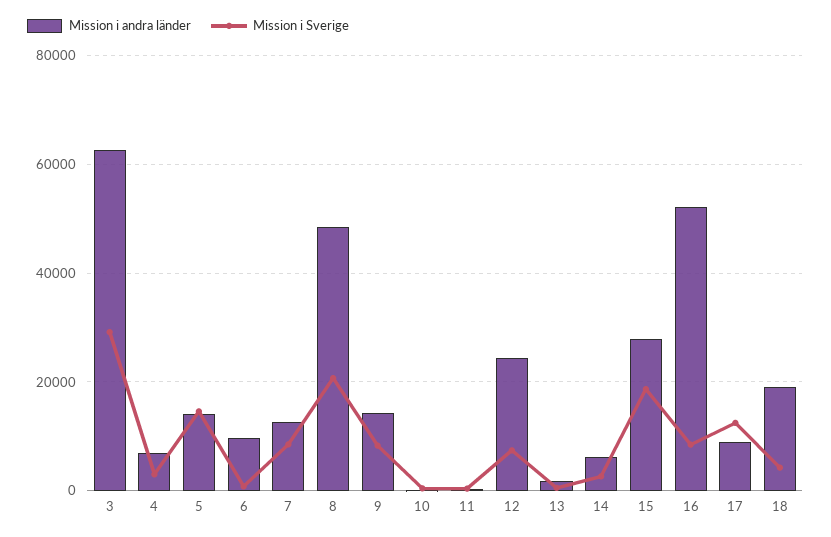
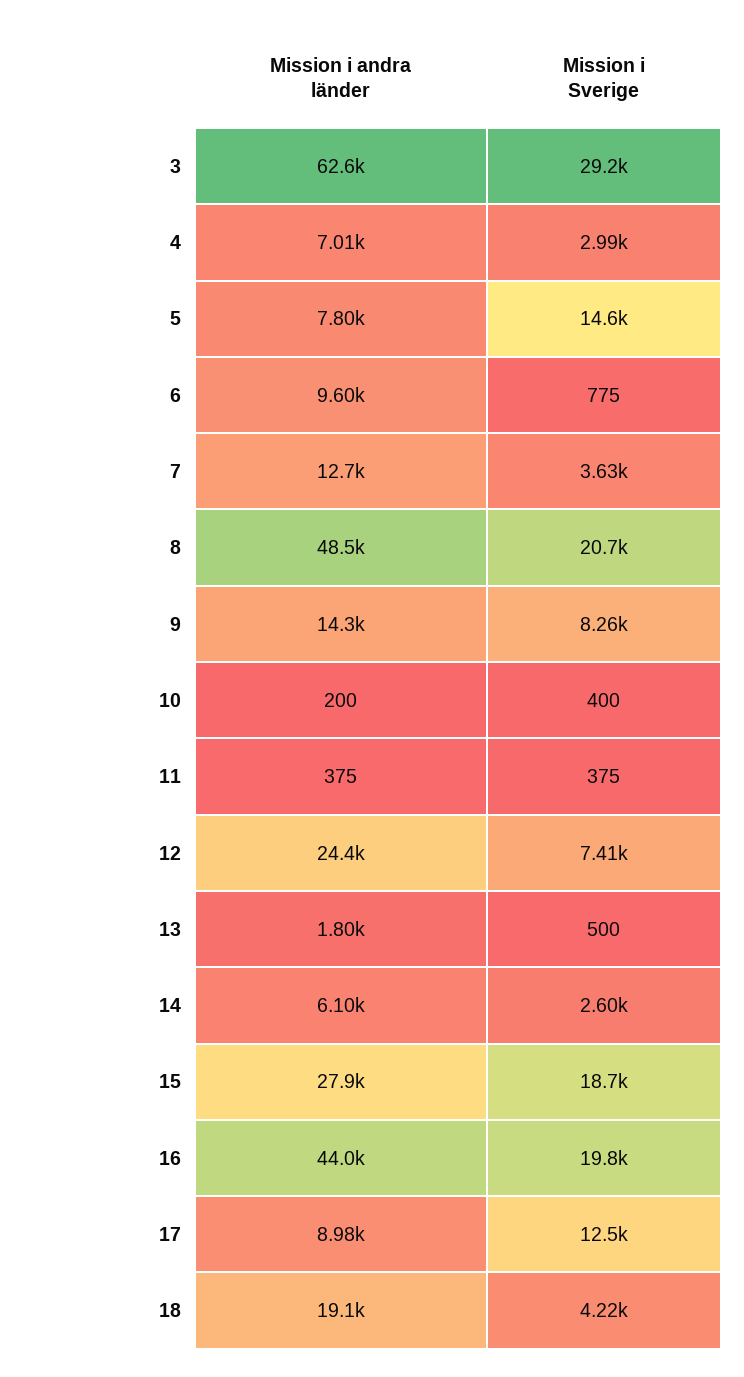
  {
    "Mission i andra länder": {
      "3": 62600,
      "4": 7010,
-     "5": 14000,
+     "5": 7800,
      "6": 9600,
      "7": 12700,
      "8": 48500,
      "9": 14300,
      "10": 200,
      "11": 375,
      "12": 24400,
      "13": 1800,
      "14": 6100,
      "15": 27900,
-     "16": 52000,
+     "16": 44000,
      "17": 8980,
      "18": 19100
    },
    "Mission i Sverige": {
      "3": 29200,
      "4": 2990,
      "5": 14600,
      "6": 775,
-     "7": 8000,
+     "7": 3630,
      "8": 20700,
      "9": 8260,
      "10": 400,
      "11": 375,
      "12": 7410,
      "13": 500,
      "14": 2600,
      "15": 18700,
-     "16": 8000,
+     "16": 19800,
      "17": 12500,
      "18": 4220
    }
  }

